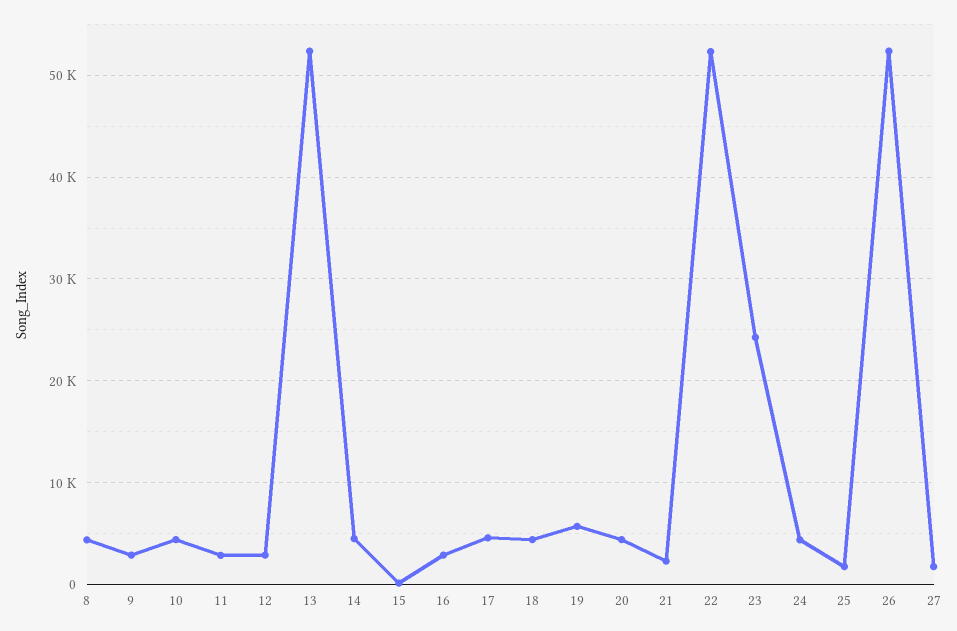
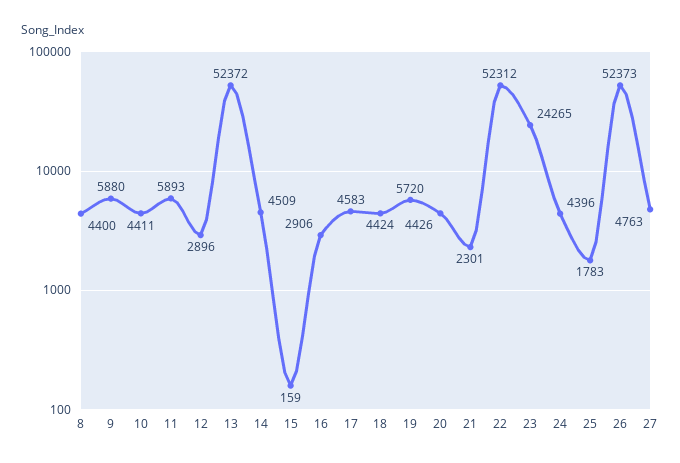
  {
    "8": 4400,
-   "9": 3000,
+   "9": 5880,
    "10": 4411,
-   "11": 3000,
+   "11": 5893,
    "12": 2896,
    "13": 52372,
    "14": 4509,
    "15": 159,
    "16": 2906,
    "17": 4583,
    "18": 4424,
    "19": 5720,
    "20": 4426,
    "21": 2301,
    "22": 52312,
    "23": 24265,
    "24": 4396,
    "25": 1783,
    "26": 52373,
-   "27": 2000
+   "27": 4763
  }

